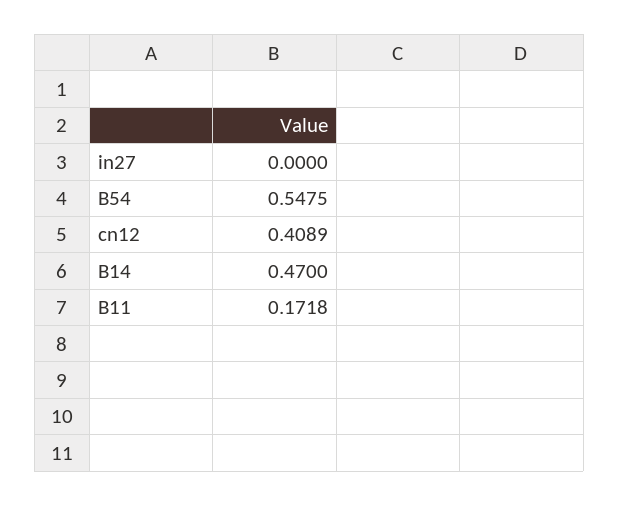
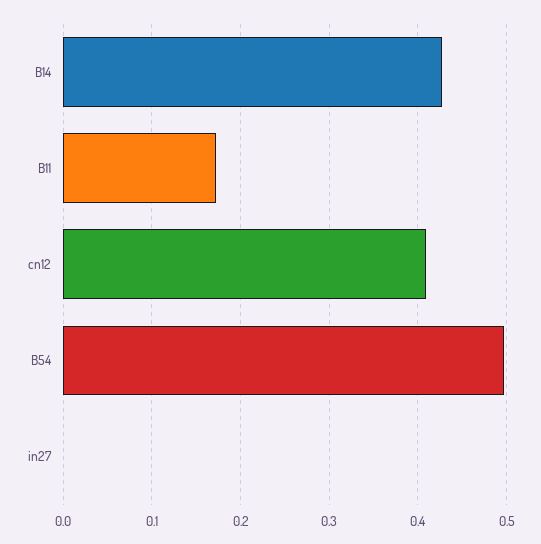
  {
    "in27": 0,
-   "B54": 0.5475,
+   "B54": 0.5,
    "cn12": 0.4089,
-   "B14": 0.47,
+   "B14": 0.43,
    "B11": 0.1718
  }

